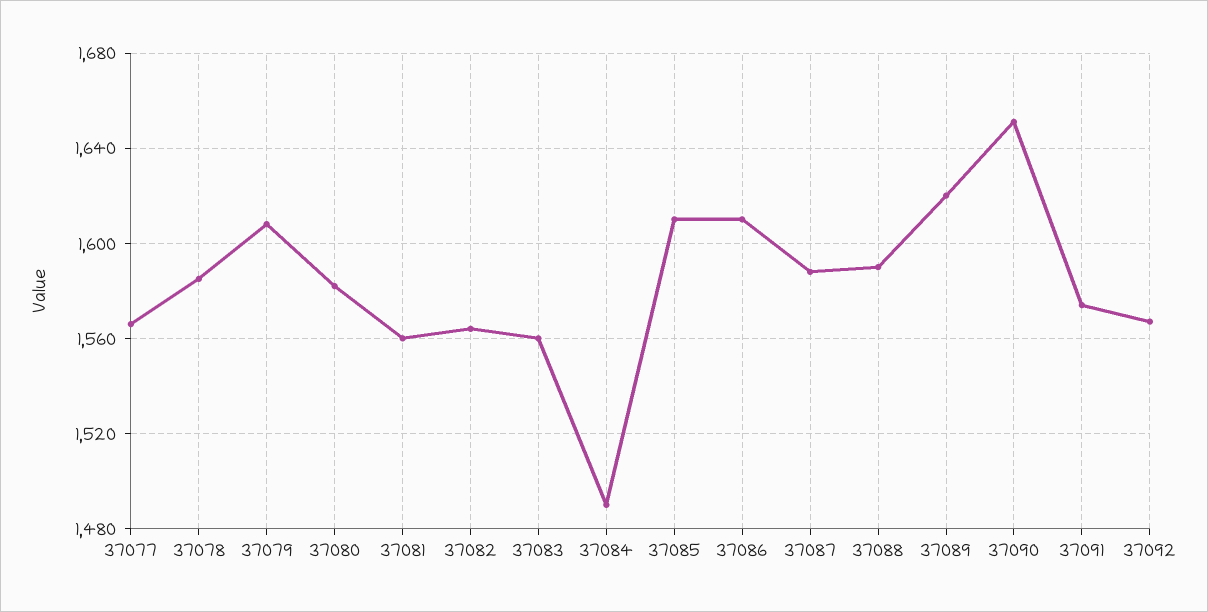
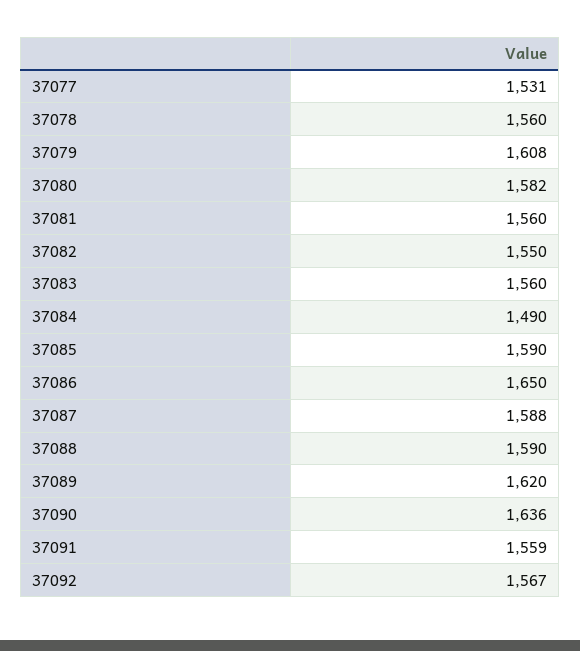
  {
-   "37077": 1565,
+   "37077": 1531,
-   "37078": 1585,
+   "37078": 1560,
    "37079": 1608,
    "37080": 1582,
    "37081": 1560,
-   "37082": 1565,
+   "37082": 1550,
    "37083": 1560,
    "37084": 1490,
-   "37085": 1610,
+   "37085": 1590,
-   "37086": 1610,
+   "37086": 1650,
    "37087": 1588,
    "37088": 1590,
    "37089": 1620,
-   "37090": 1650,
+   "37090": 1636,
-   "37091": 1575,
+   "37091": 1559,
    "37092": 1567
  }

